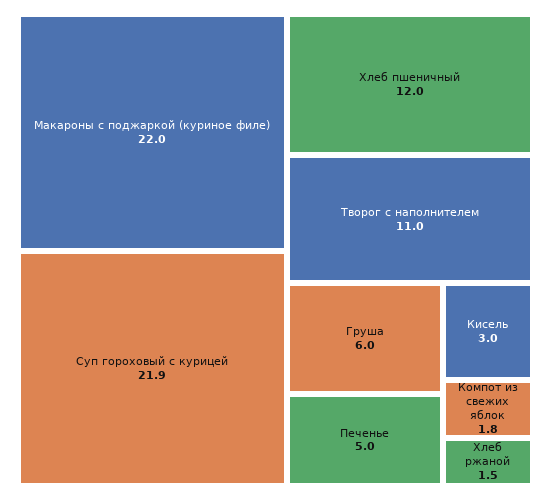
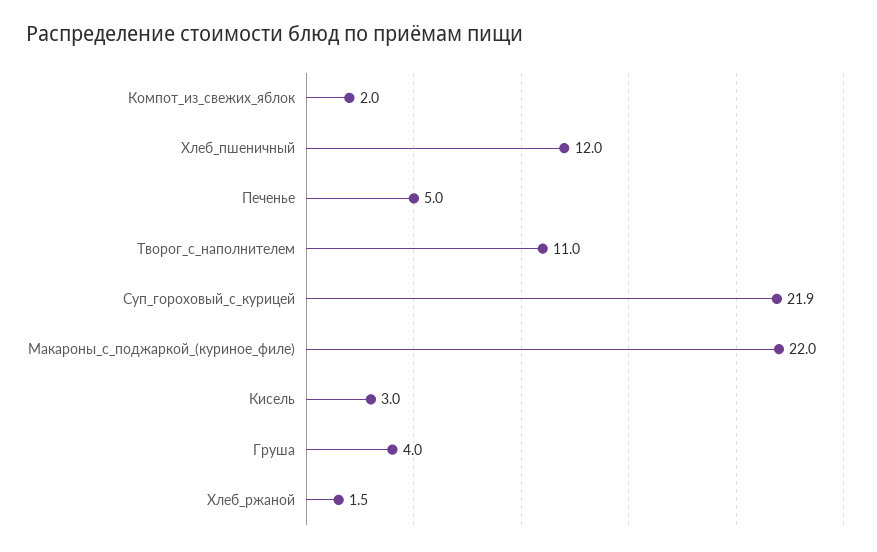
  {
    "Макароны с поджаркой (куриное филе)": 22,
    "Суп гороховый с курицей": 21.9,
    "Хлеб пшеничный": 12,
    "Творог с наполнителем": 11,
-   "Груша": 6,
+   "Груша": 4,
    "Печенье": 5,
    "Кисель": 3,
-   "Компот из свежих яблок": 1.8,
+   "Компот из свежих яблок": 2,
    "Хлеб ржаной": 1.5
  }

